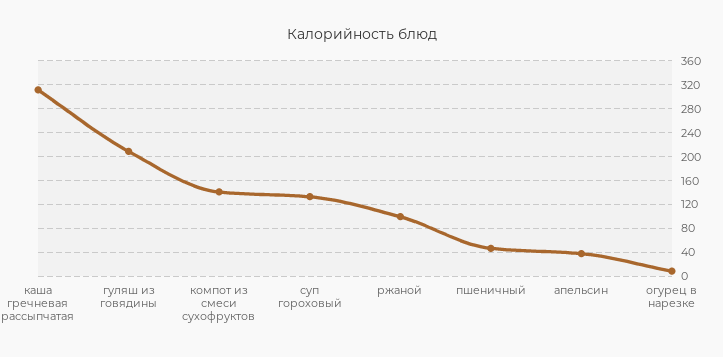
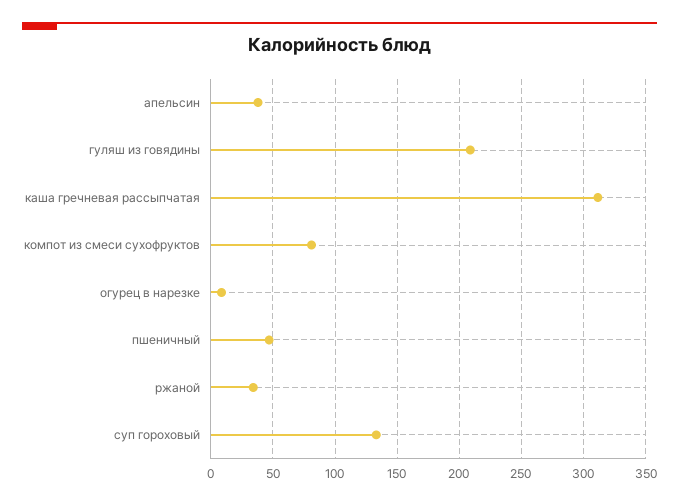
  {
    "каша гречневая рассыпчатая": 310,
    "гуляш из говядины": 210,
-   "компот из смеси сухофруктов": 140,
+   "компот из смеси сухофруктов": 80,
    "суп гороховый": 135,
-   "ржаной": 100,
+   "ржаной": 35,
    "пшеничный": 45,
    "апельсин": 40,
    "огурец в нарезке": 10
  }

